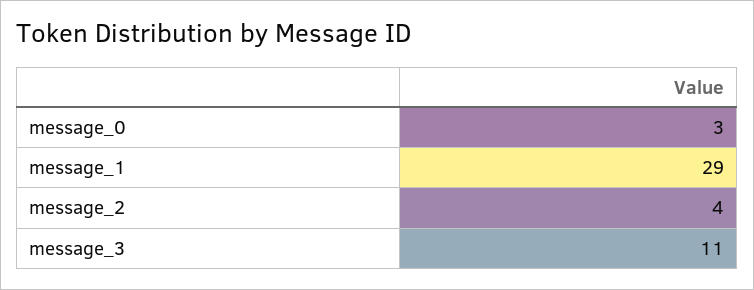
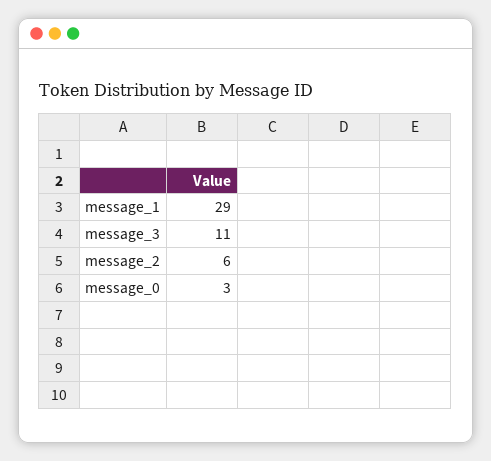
  {
    "message_0": 3,
    "message_1": 29,
-   "message_2": 4,
+   "message_2": 6,
    "message_3": 11
  }

